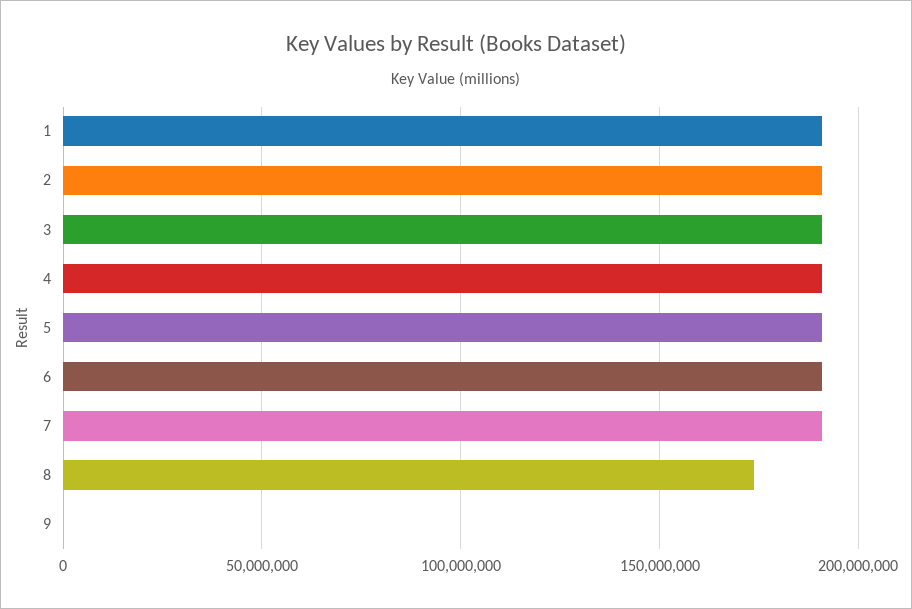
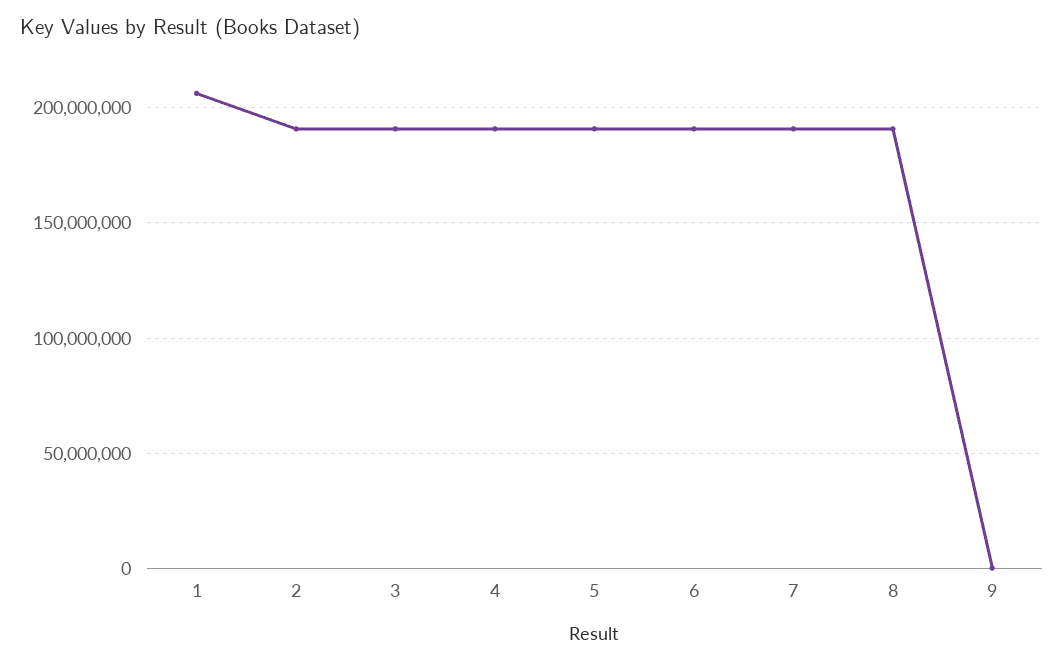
  {
-   "1": 190000000,
+   "1": 205000000,
    "2": 190000000,
    "3": 190000000,
    "4": 190000000,
    "5": 190000000,
    "6": 190000000,
    "7": 190000000,
-   "8": 175000000,
+   "8": 190000000,
    "9": 0
  }

